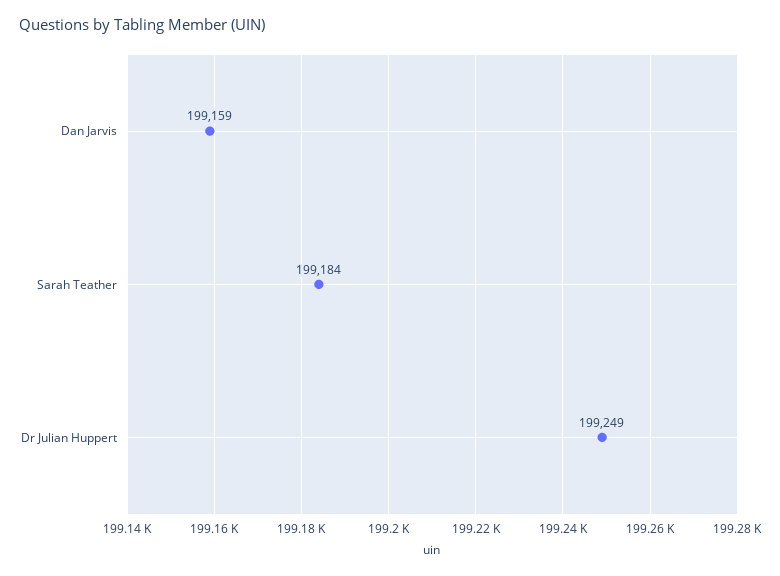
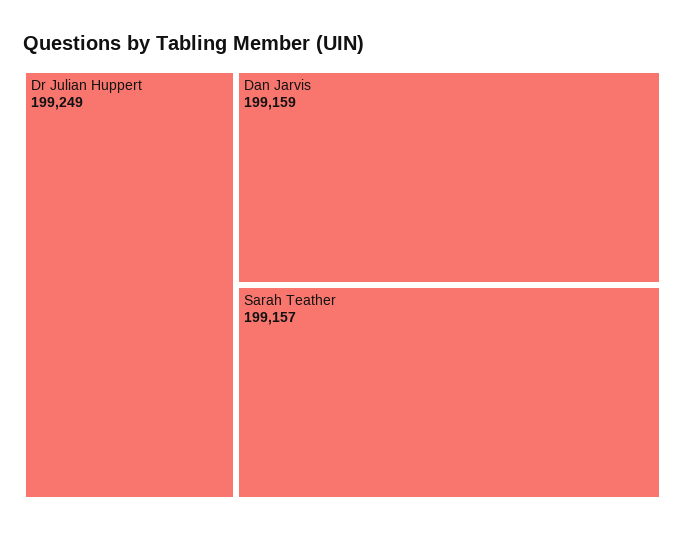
  {
    "Dan Jarvis": 199159,
-   "Sarah Teather": 199184,
+   "Sarah Teather": 199157,
    "Dr Julian Huppert": 199249
  }

